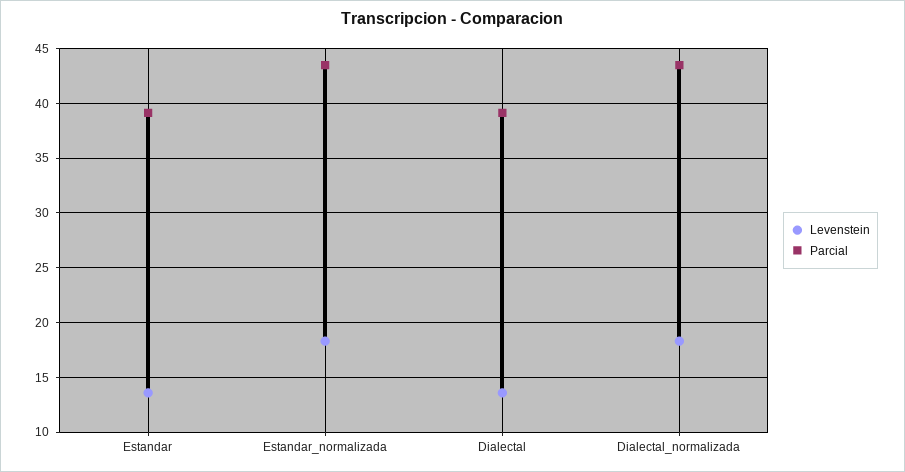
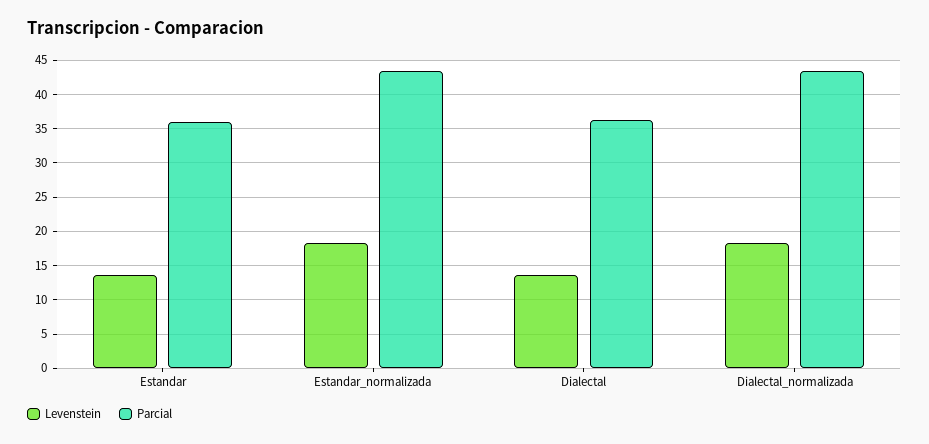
  {
    "Levenstein": {
      "Estandar": 14,
      "Estandar_normalizada": 18,
      "Dialectal": 14,
      "Dialectal_normalizada": 18
    },
    "Parcial": {
-     "Estandar": 39,
+     "Estandar": 36,
      "Estandar_normalizada": 43,
-     "Dialectal": 39,
+     "Dialectal": 36,
      "Dialectal_normalizada": 43
    }
  }

